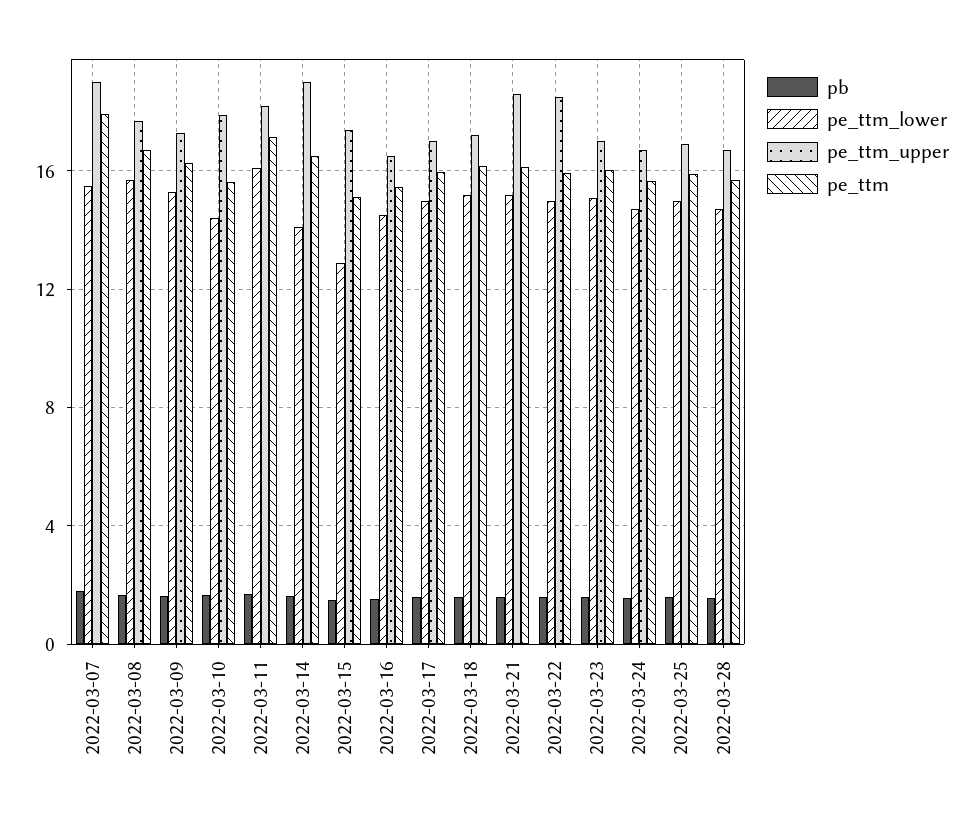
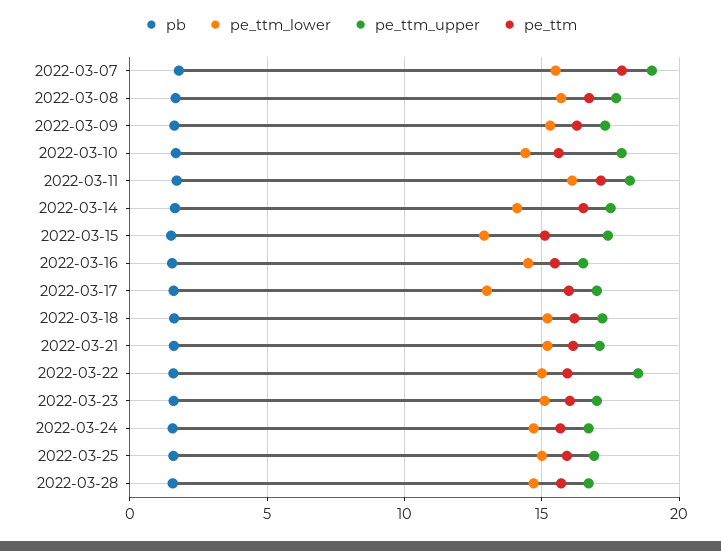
  {
    "pb": {
      "2022-03-07": 2,
      "2022-03-08": 1.5,
      "2022-03-09": 1.5,
      "2022-03-10": 1.5,
      "2022-03-11": 1.5,
      "2022-03-14": 1.5,
      "2022-03-15": 1.5,
      "2022-03-16": 1.5,
      "2022-03-17": 1.5,
      "2022-03-18": 1.5,
      "2022-03-21": 1.5,
      "2022-03-22": 1.5,
      "2022-03-23": 1.5,
      "2022-03-24": 1.5,
      "2022-03-25": 1.5,
      "2022-03-28": 1.5
    },
    "pe_ttm_lower": {
      "2022-03-07": 15.5,
      "2022-03-08": 15.5,
      "2022-03-09": 15.5,
      "2022-03-10": 14.5,
      "2022-03-11": 16,
      "2022-03-14": 14,
      "2022-03-15": 13,
      "2022-03-16": 14.5,
-     "2022-03-17": 15,
+     "2022-03-17": 13,
      "2022-03-18": 15,
      "2022-03-21": 15,
      "2022-03-22": 15,
      "2022-03-23": 15,
      "2022-03-24": 14.5,
      "2022-03-25": 15,
      "2022-03-28": 14.5
    },
    "pe_ttm_upper": {
      "2022-03-07": 19,
      "2022-03-08": 17.5,
      "2022-03-09": 17.5,
      "2022-03-10": 18,
      "2022-03-11": 18,
-     "2022-03-14": 19,
+     "2022-03-14": 17.5,
      "2022-03-15": 17.5,
      "2022-03-16": 16.5,
      "2022-03-17": 17,
      "2022-03-18": 17,
-     "2022-03-21": 18.5,
+     "2022-03-21": 17,
      "2022-03-22": 18.5,
      "2022-03-23": 17,
      "2022-03-24": 16.5,
      "2022-03-25": 17,
      "2022-03-28": 16.5
    },
    "pe_ttm": {
      "2022-03-07": 18,
      "2022-03-08": 16.5,
      "2022-03-09": 16.5,
      "2022-03-10": 15.5,
      "2022-03-11": 17,
      "2022-03-14": 16.5,
      "2022-03-15": 15,
      "2022-03-16": 15.5,
      "2022-03-17": 16,
      "2022-03-18": 16,
      "2022-03-21": 16,
      "2022-03-22": 16,
      "2022-03-23": 16,
      "2022-03-24": 15.5,
      "2022-03-25": 16,
      "2022-03-28": 15.5
    }
  }

